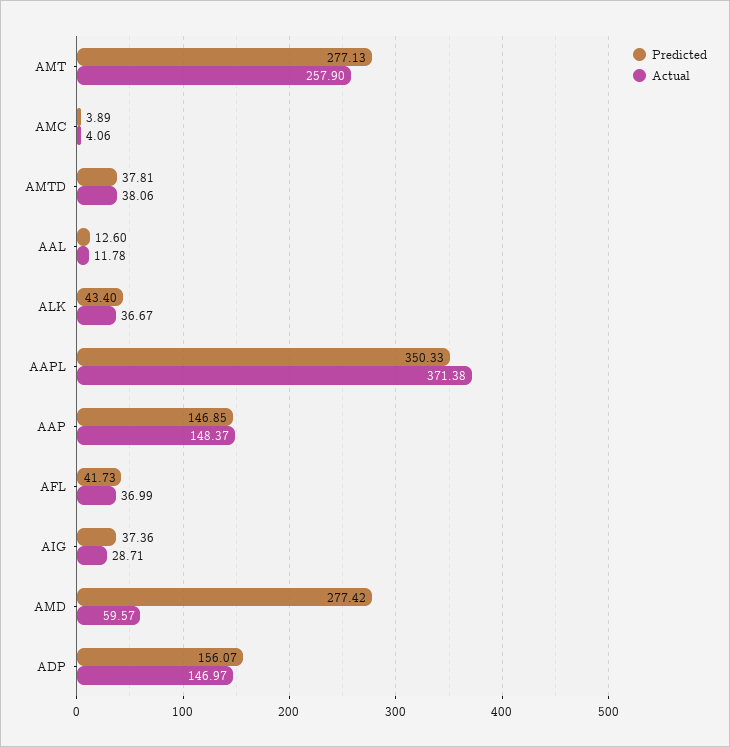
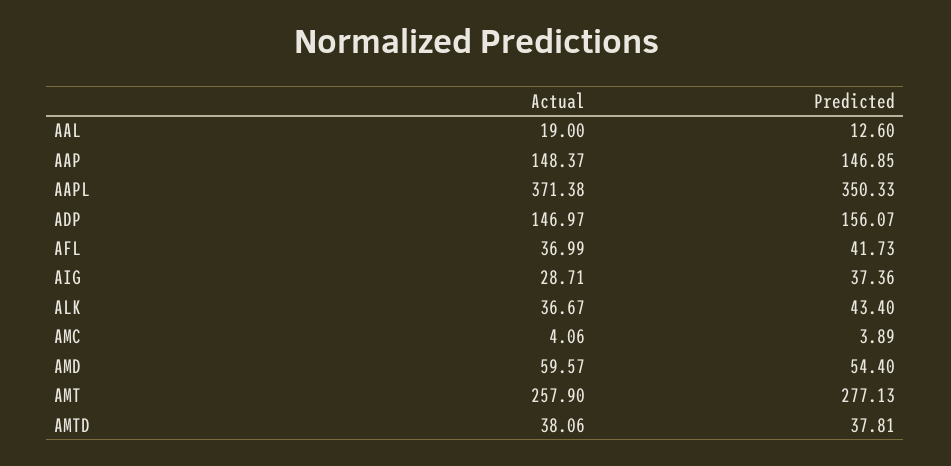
  {
    "Predicted": {
      "AMT": 277.13,
      "AMC": 3.89,
      "AMTD": 37.81,
      "AAL": 12.6,
      "ALK": 43.4,
      "AAPL": 350.33,
      "AAP": 146.85,
      "AFL": 41.73,
      "AIG": 37.36,
-     "AMD": 277.42,
+     "AMD": 54.4,
      "ADP": 156.07
    },
    "Actual": {
      "AMT": 257.9,
      "AMC": 4.06,
      "AMTD": 38.06,
-     "AAL": 11.78,
+     "AAL": 19,
      "ALK": 36.67,
      "AAPL": 371.38,
      "AAP": 148.37,
      "AFL": 36.99,
      "AIG": 28.71,
      "AMD": 59.57,
      "ADP": 146.97
    }
  }

